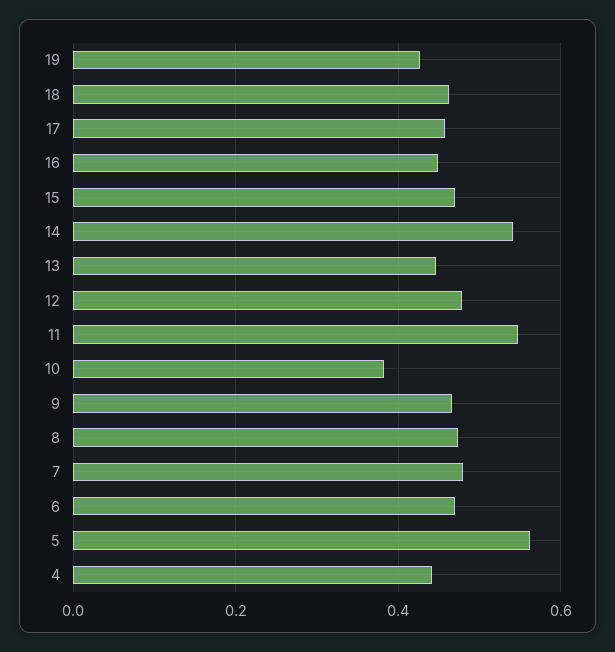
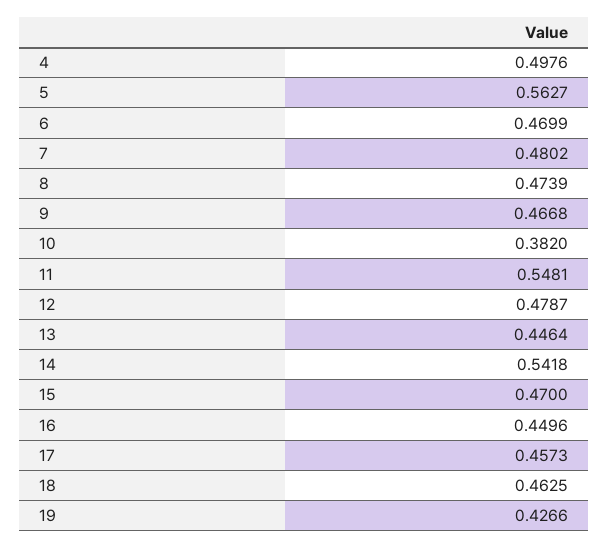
  {
    "19": 0.4266,
    "18": 0.4625,
    "17": 0.4573,
    "16": 0.4496,
    "15": 0.47,
    "14": 0.5418,
    "13": 0.4464,
    "12": 0.4787,
    "11": 0.5481,
    "10": 0.382,
    "9": 0.4668,
    "8": 0.4739,
    "7": 0.4802,
    "6": 0.4699,
    "5": 0.5627,
-   "4": 0.44
+   "4": 0.4976
  }

